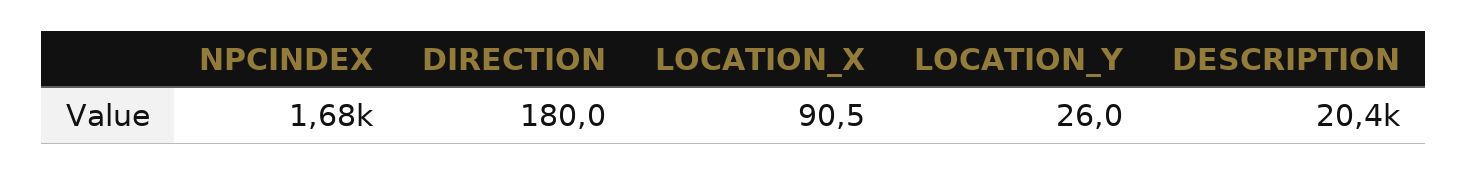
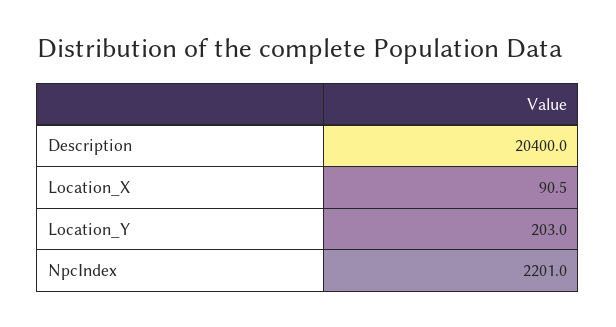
  {
-   "NPCINDEX": 1680,
+   "NPCINDEX": 2201,
-   "DIRECTION": 180,
    "LOCATION_X": 90.5,
-   "LOCATION_Y": 26,
+   "LOCATION_Y": 203,
    "DESCRIPTION": 20400
  }

